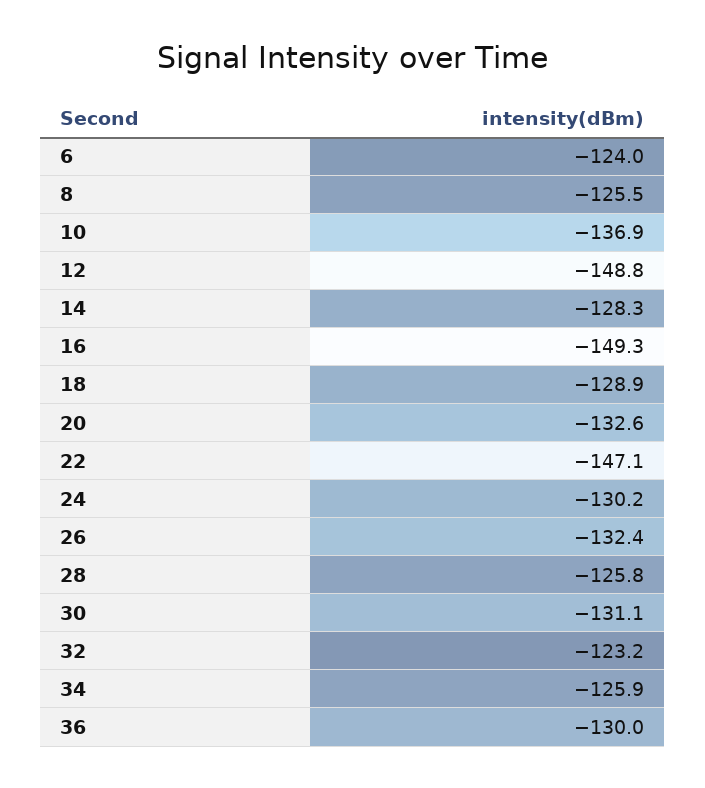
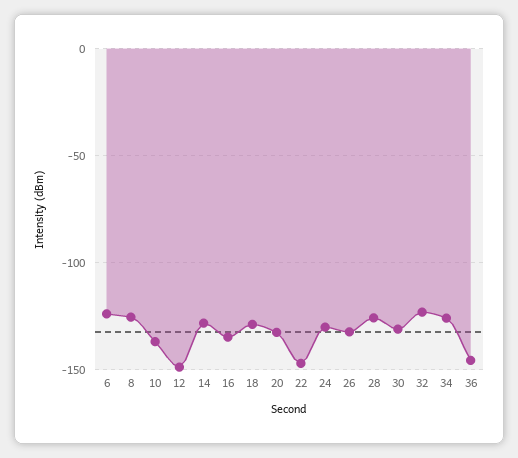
  {
    "6": -124,
    "8": -125.5,
    "10": -136.9,
    "12": -148.8,
    "14": -128.3,
-   "16": -149.3,
+   "16": -135,
    "18": -128.9,
    "20": -132.6,
    "22": -147.1,
    "24": -130.2,
    "26": -132.4,
    "28": -125.8,
    "30": -131.1,
    "32": -123.2,
    "34": -125.9,
-   "36": -130
+   "36": -145
  }

